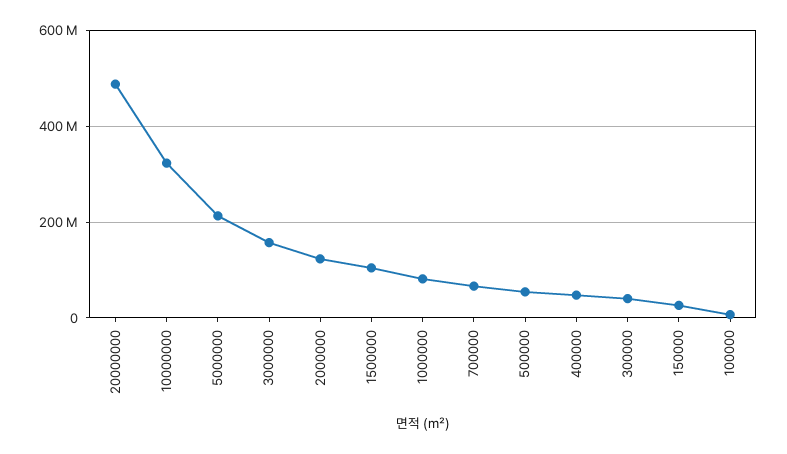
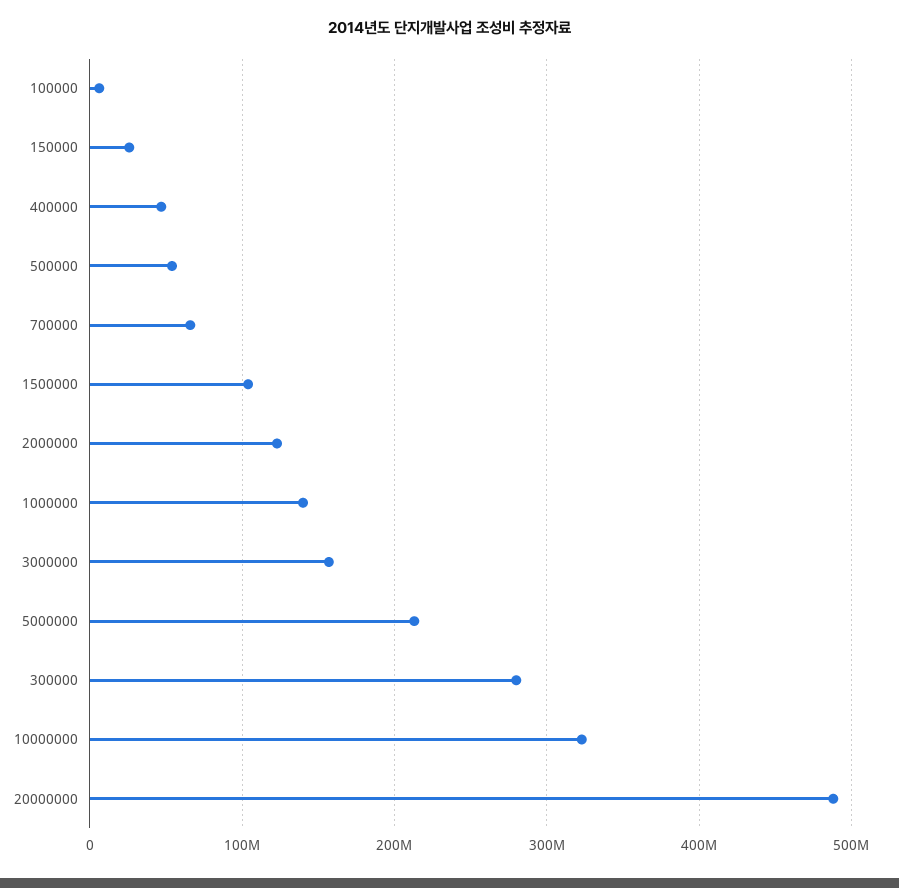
  {
    "20000000": 490000000,
    "10000000": 320000000,
    "5000000": 210000000,
    "3000000": 160000000,
    "2000000": 120000000,
    "1500000": 100000000,
-   "1000000": 80000000,
+   "1000000": 140000000,
    "700000": 70000000,
    "500000": 50000000,
    "400000": 50000000,
-   "300000": 40000000,
+   "300000": 280000000,
    "150000": 30000000,
    "100000": 10000000
  }

